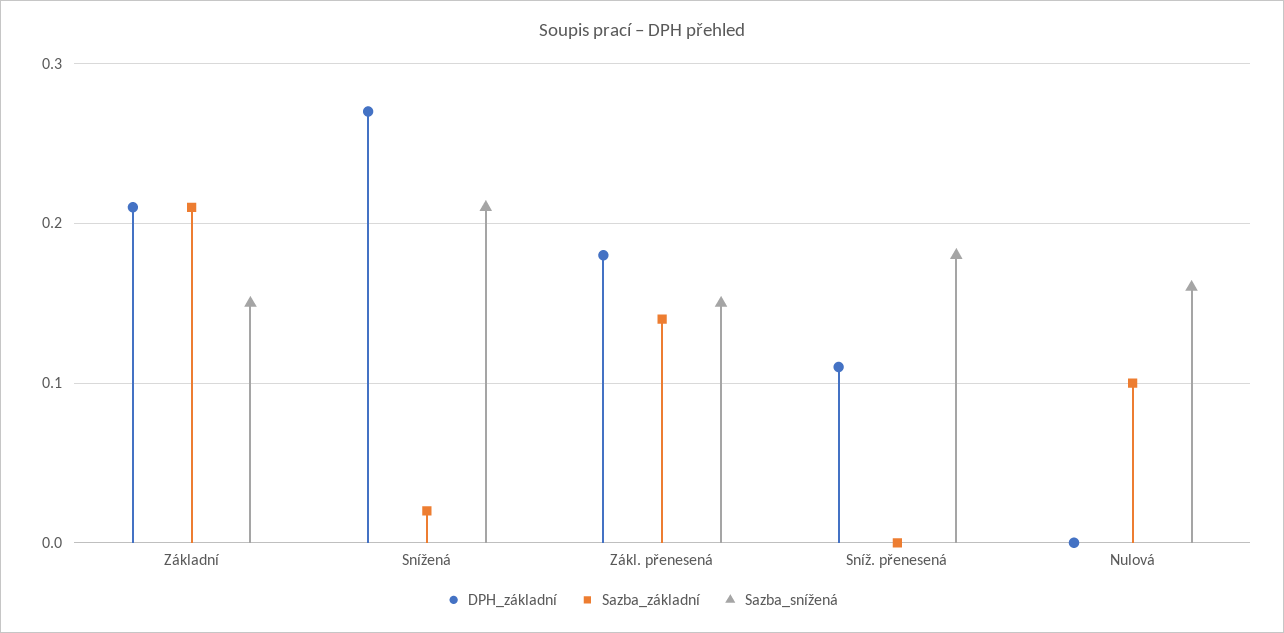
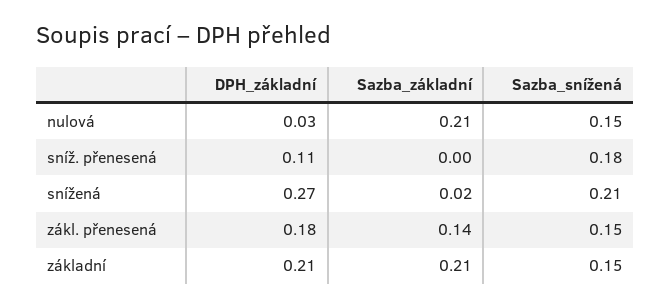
  {
    "DPH_základní": {
      "Základní": 0.21,
      "Snížená": 0.27,
      "Zákl. přenesená": 0.18,
      "Sníž. přenesená": 0.11,
-     "Nulová": 0
+     "Nulová": 0.03
    },
    "Sazba_základní": {
      "Základní": 0.21,
      "Snížená": 0.02,
      "Zákl. přenesená": 0.14,
      "Sníž. přenesená": 0,
-     "Nulová": 0.1
+     "Nulová": 0.21
    },
    "Sazba_snížená": {
      "Základní": 0.15,
      "Snížená": 0.21,
      "Zákl. přenesená": 0.15,
      "Sníž. přenesená": 0.18,
-     "Nulová": 0.16
+     "Nulová": 0.15
    }
  }

